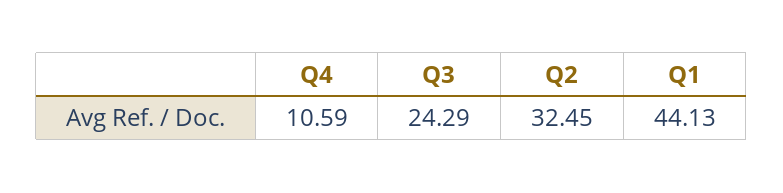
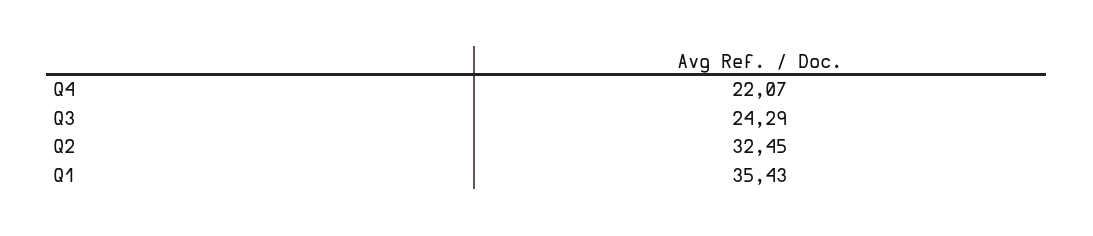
  {
-   "Q4": 10.59,
+   "Q4": 22.07,
    "Q3": 24.29,
    "Q2": 32.45,
-   "Q1": 44.13
+   "Q1": 35.43
  }

